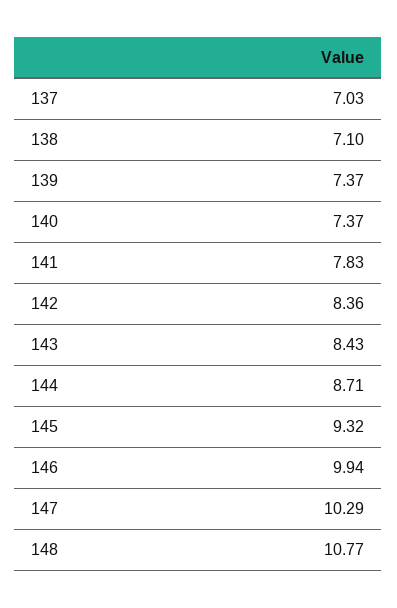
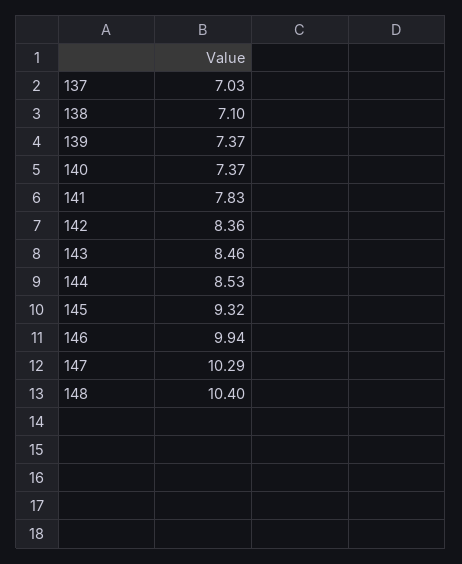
  {
    "137": 7.03,
    "138": 7.1,
    "139": 7.37,
    "140": 7.37,
    "141": 7.83,
    "142": 8.36,
-   "143": 8.43,
+   "143": 8.46,
-   "144": 8.71,
+   "144": 8.53,
    "145": 9.32,
    "146": 9.94,
    "147": 10.29,
-   "148": 10.77
+   "148": 10.4
  }

